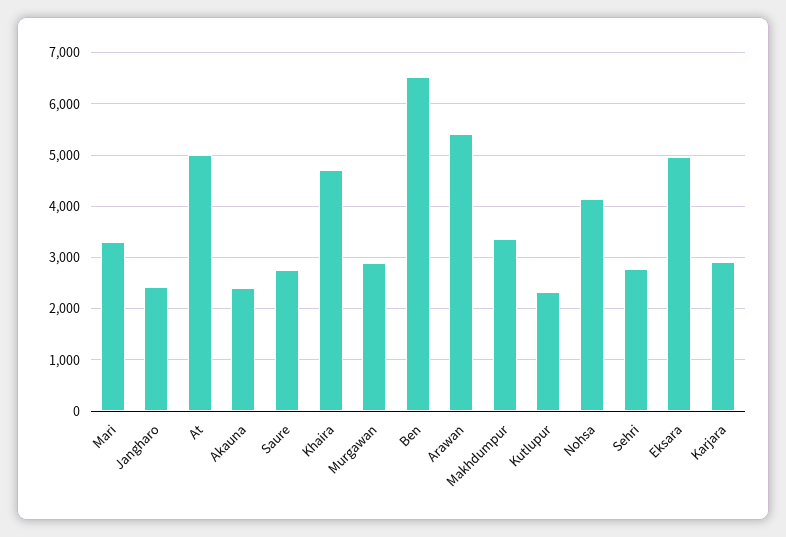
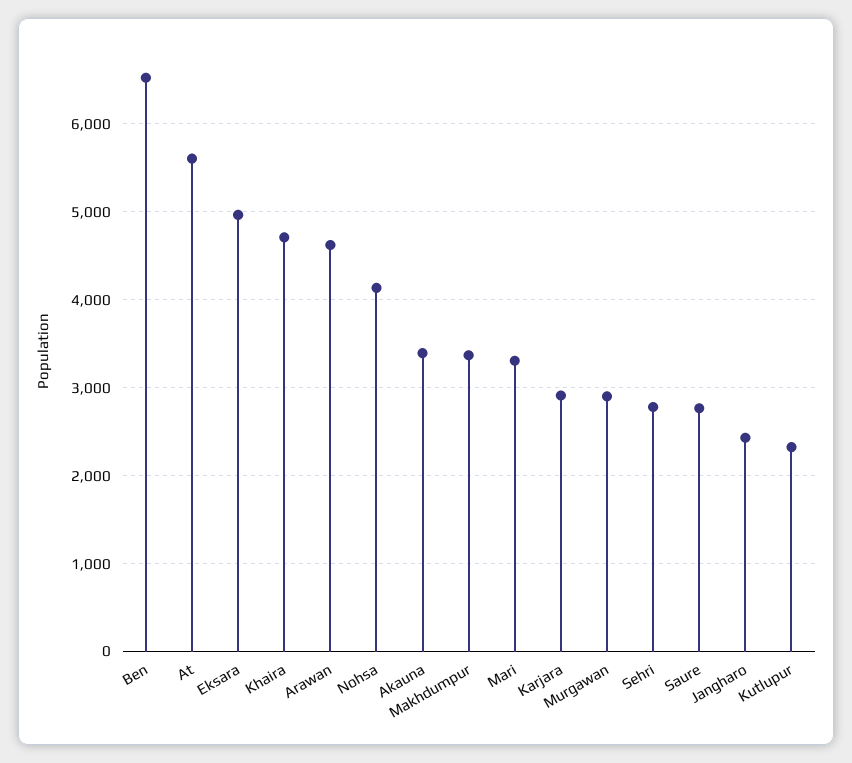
  {
    "Mari": 3300,
    "Jangharo": 2400,
-   "At": 5000,
+   "At": 5600,
-   "Akauna": 2400,
+   "Akauna": 3400,
    "Saure": 2800,
    "Khaira": 4700,
    "Murgawan": 2900,
    "Ben": 6500,
-   "Arawan": 5400,
+   "Arawan": 4600,
    "Makhdumpur": 3400,
    "Kutlupur": 2300,
    "Nohsa": 4100,
    "Sehri": 2800,
    "Eksara": 5000,
    "Karjara": 2900
  }

